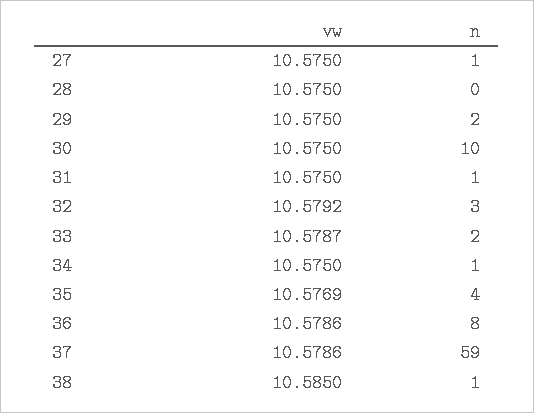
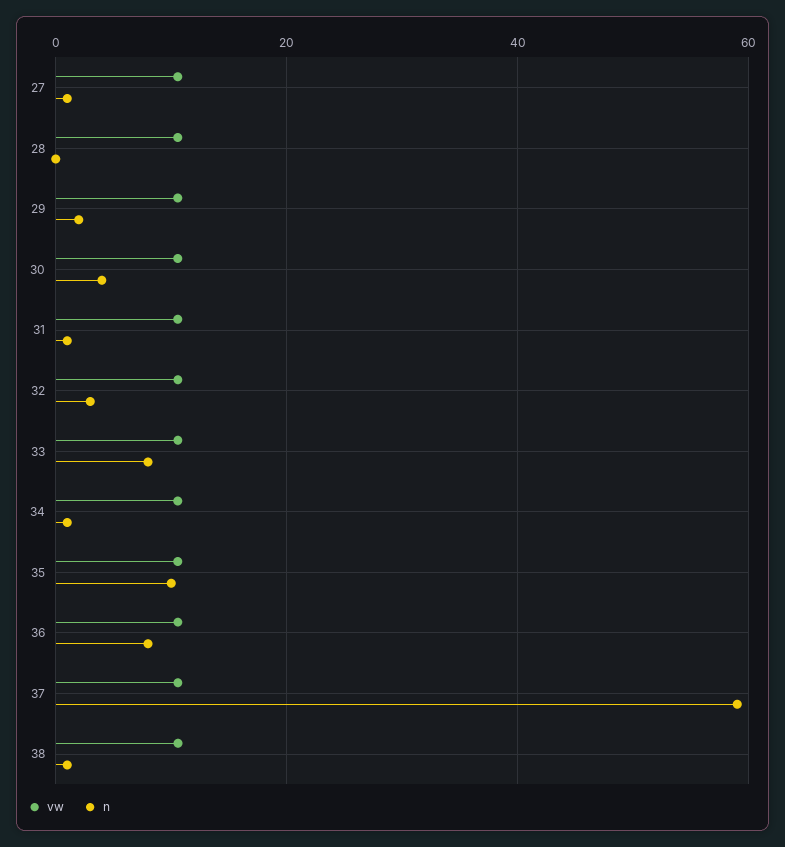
  {
    "vw": {
      "27": 10.575,
      "28": 10.575,
      "29": 10.575,
      "30": 10.575,
      "31": 10.575,
      "32": 10.5792,
      "33": 10.5787,
      "34": 10.575,
      "35": 10.5769,
      "36": 10.5786,
      "37": 10.5786,
      "38": 10.585
    },
    "n": {
      "27": 1,
      "28": 0,
      "29": 2,
-     "30": 10,
+     "30": 4,
      "31": 1,
      "32": 3,
-     "33": 2,
+     "33": 8,
      "34": 1,
-     "35": 4,
+     "35": 10,
      "36": 8,
      "37": 59,
      "38": 1
    }
  }

